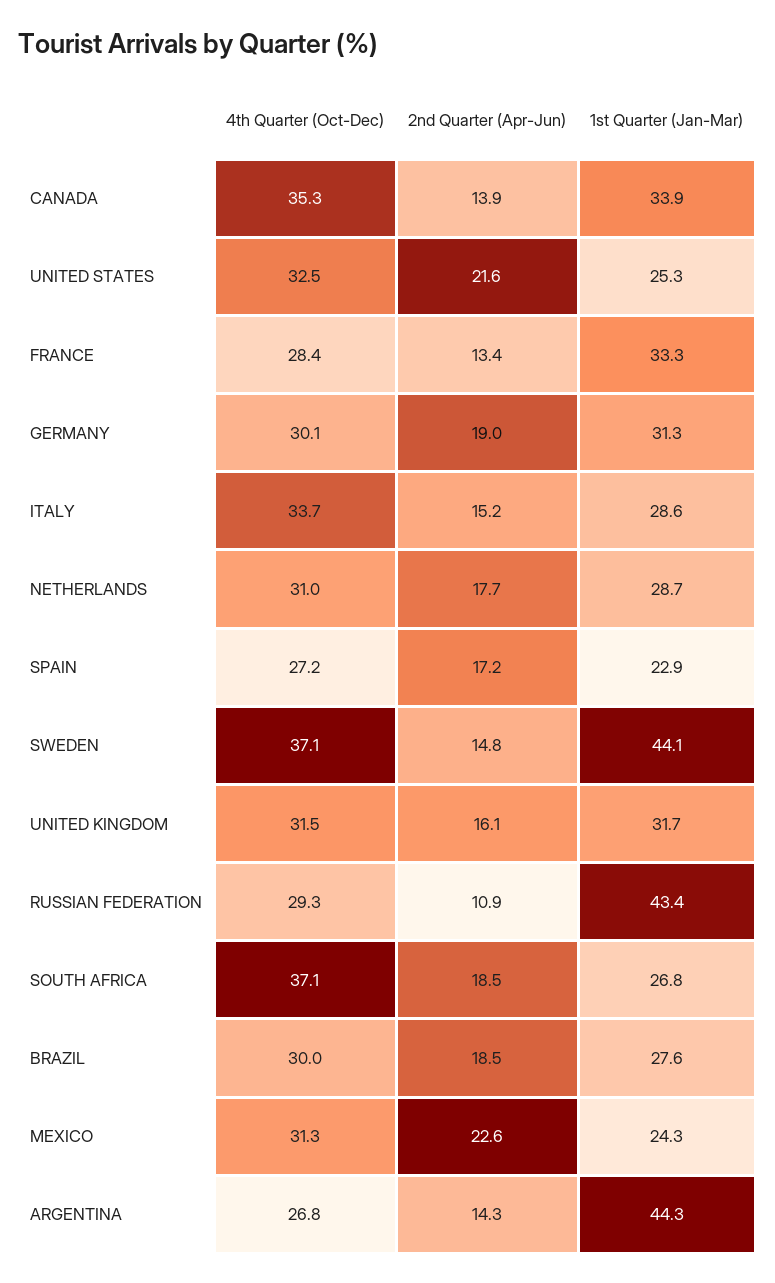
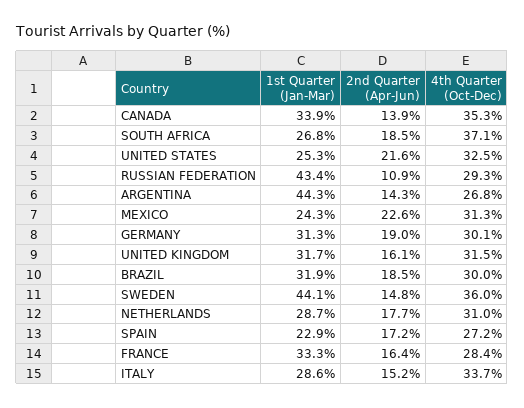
  {
    "4th Quarter (Oct-Dec)": {
      "CANADA": 35.3,
      "UNITED STATES": 32.5,
      "FRANCE": 28.4,
      "GERMANY": 30.1,
      "ITALY": 33.7,
      "NETHERLANDS": 31,
      "SPAIN": 27.2,
-     "SWEDEN": 37.1,
+     "SWEDEN": 36,
      "UNITED KINGDOM": 31.5,
      "RUSSIAN FEDERATION": 29.3,
      "SOUTH AFRICA": 37.1,
      "BRAZIL": 30,
      "MEXICO": 31.3,
      "ARGENTINA": 26.8
    },
    "2nd Quarter (Apr-Jun)": {
      "CANADA": 13.9,
      "UNITED STATES": 21.6,
-     "FRANCE": 13.4,
+     "FRANCE": 16.4,
      "GERMANY": 19,
      "ITALY": 15.2,
      "NETHERLANDS": 17.7,
      "SPAIN": 17.2,
      "SWEDEN": 14.8,
      "UNITED KINGDOM": 16.1,
      "RUSSIAN FEDERATION": 10.9,
      "SOUTH AFRICA": 18.5,
      "BRAZIL": 18.5,
      "MEXICO": 22.6,
      "ARGENTINA": 14.3
    },
    "1st Quarter (Jan-Mar)": {
      "CANADA": 33.9,
      "UNITED STATES": 25.3,
      "FRANCE": 33.3,
      "GERMANY": 31.3,
      "ITALY": 28.6,
      "NETHERLANDS": 28.7,
      "SPAIN": 22.9,
      "SWEDEN": 44.1,
      "UNITED KINGDOM": 31.7,
      "RUSSIAN FEDERATION": 43.4,
      "SOUTH AFRICA": 26.8,
-     "BRAZIL": 27.6,
+     "BRAZIL": 31.9,
      "MEXICO": 24.3,
      "ARGENTINA": 44.3
    }
  }

